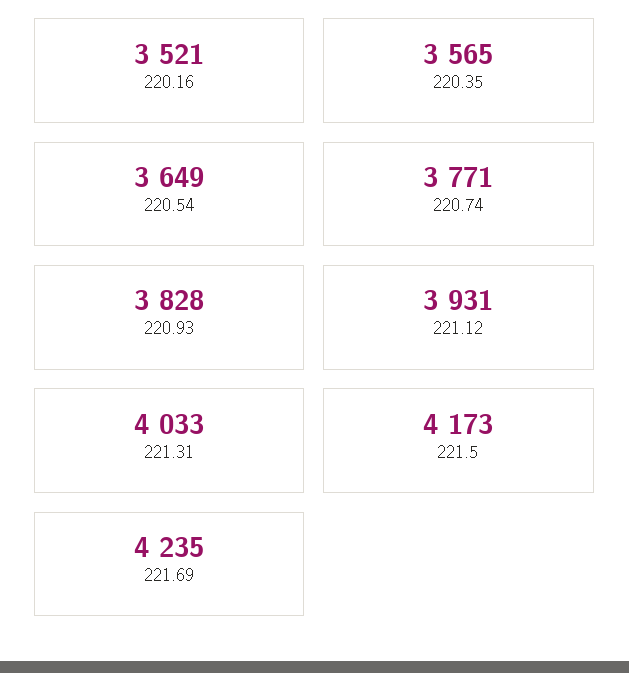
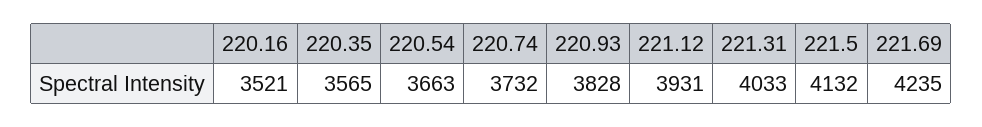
  {
    "220.16": 3521,
    "220.35": 3565,
-   "220.54": 3649,
+   "220.54": 3663,
-   "220.74": 3771,
+   "220.74": 3732,
    "220.93": 3828,
    "221.12": 3931,
    "221.31": 4033,
-   "221.5": 4173,
+   "221.5": 4132,
    "221.69": 4235
  }

